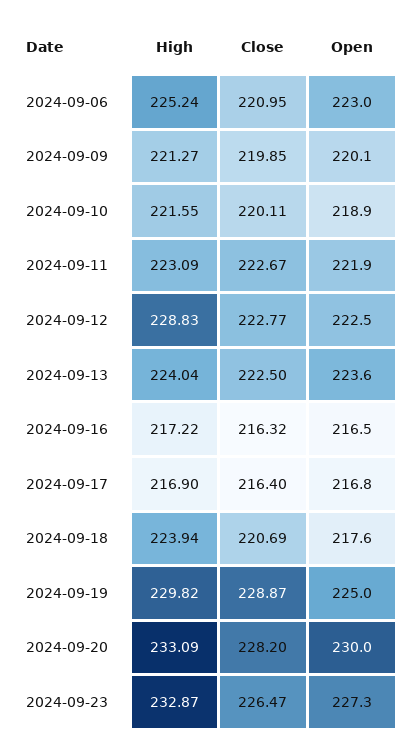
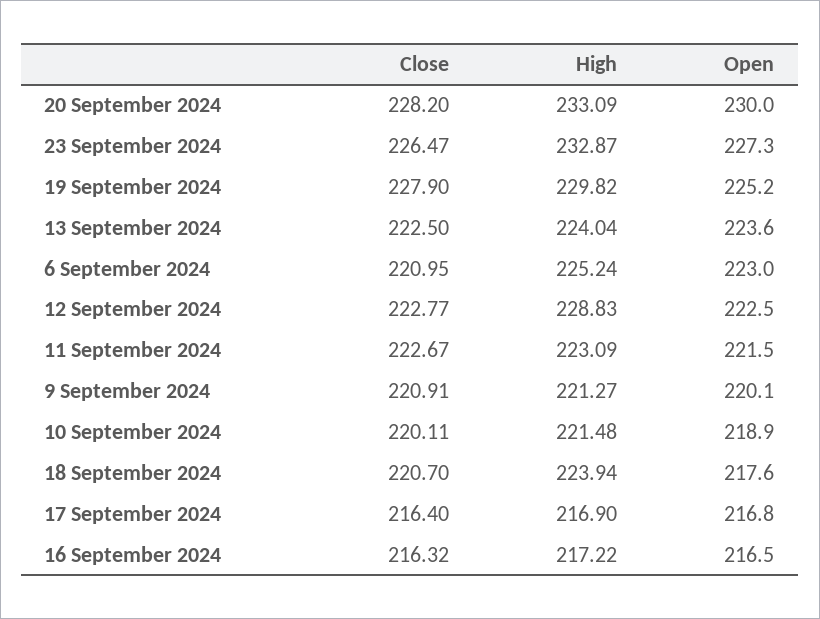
  {
    "High": {
      "2024-09-06": 225.24,
      "2024-09-09": 221.27,
-     "2024-09-10": 221.55,
+     "2024-09-10": 221.48,
      "2024-09-11": 223.09,
      "2024-09-12": 228.83,
      "2024-09-13": 224.04,
      "2024-09-16": 217.22,
      "2024-09-17": 216.9,
      "2024-09-18": 223.94,
      "2024-09-19": 229.82,
      "2024-09-20": 233.09,
      "2024-09-23": 232.87
    },
    "Close": {
      "2024-09-06": 220.95,
-     "2024-09-09": 219.85,
+     "2024-09-09": 220.91,
      "2024-09-10": 220.11,
      "2024-09-11": 222.67,
      "2024-09-12": 222.77,
      "2024-09-13": 222.5,
      "2024-09-16": 216.32,
      "2024-09-17": 216.4,
-     "2024-09-18": 220.69,
+     "2024-09-18": 220.7,
-     "2024-09-19": 228.87,
+     "2024-09-19": 227.9,
      "2024-09-20": 228.2,
      "2024-09-23": 226.47
    },
    "Open": {
      "2024-09-06": 223,
      "2024-09-09": 220.1,
      "2024-09-10": 218.9,
-     "2024-09-11": 221.9,
+     "2024-09-11": 221.5,
      "2024-09-12": 222.5,
      "2024-09-13": 223.6,
      "2024-09-16": 216.5,
      "2024-09-17": 216.8,
      "2024-09-18": 217.6,
-     "2024-09-19": 225,
+     "2024-09-19": 225.2,
      "2024-09-20": 230,
      "2024-09-23": 227.3
    }
  }

